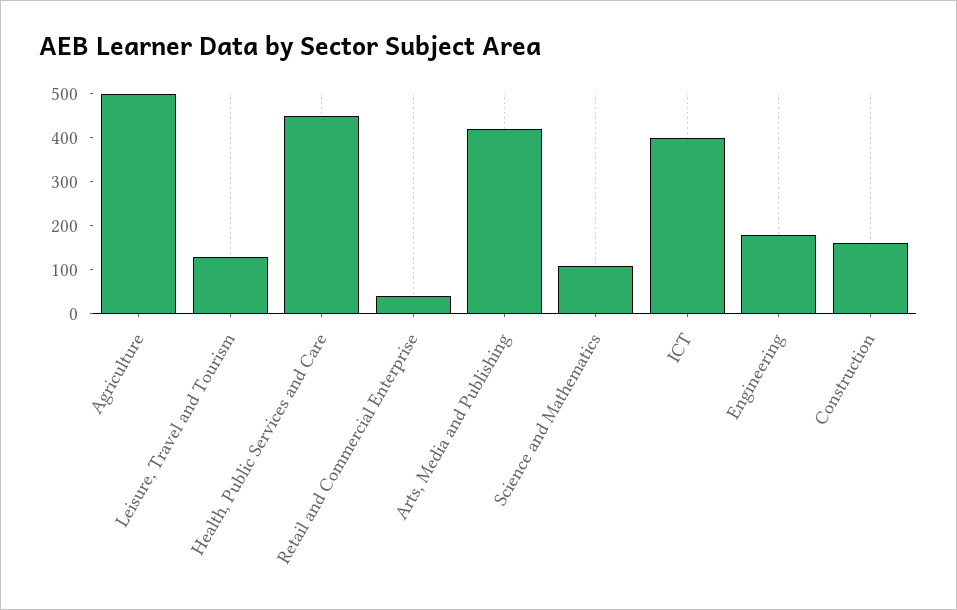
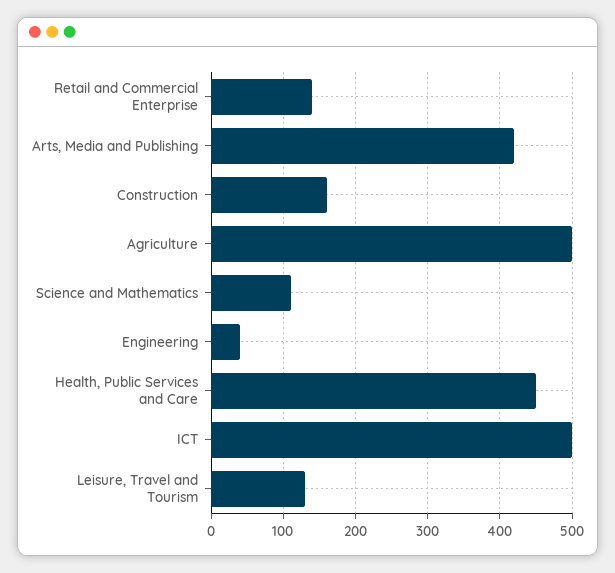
  {
    "Agriculture": 500,
    "Leisure, Travel and Tourism": 130,
    "Health, Public Services and Care": 450,
-   "Retail and Commercial Enterprise": 40,
+   "Retail and Commercial Enterprise": 140,
    "Arts, Media and Publishing": 420,
    "Science and Mathematics": 110,
-   "ICT": 400,
+   "ICT": 500,
-   "Engineering": 180,
+   "Engineering": 40,
    "Construction": 160
  }

